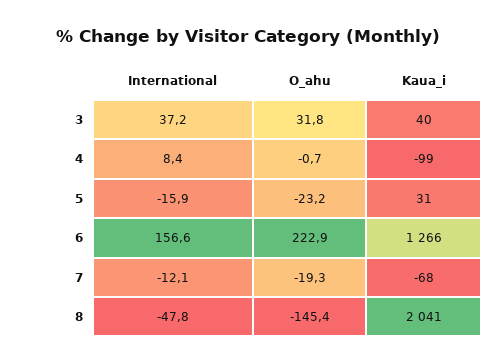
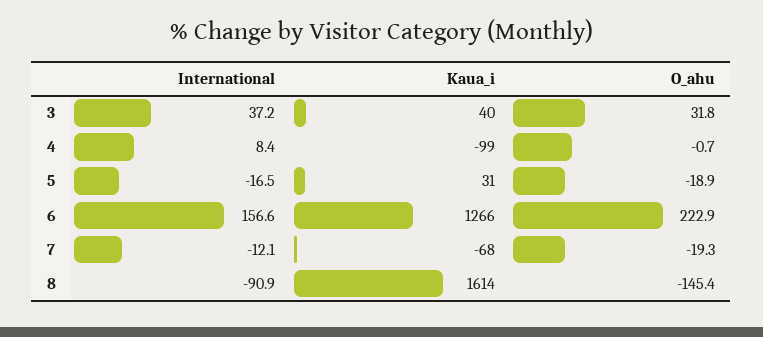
  {
    "International": {
      "3": 37.2,
      "4": 8.4,
-     "5": -15.9,
+     "5": -16.5,
      "6": 156.6,
      "7": -12.1,
-     "8": -47.8
+     "8": -90.9
    },
    "O_ahu": {
      "3": 31.8,
      "4": -0.7,
-     "5": -23.2,
+     "5": -18.9,
      "6": 222.9,
      "7": -19.3,
      "8": -145.4
    },
    "Kaua_i": {
      "3": 40,
      "4": -99,
      "5": 31,
      "6": 1266,
      "7": -68,
-     "8": 2041
+     "8": 1614
    }
  }

